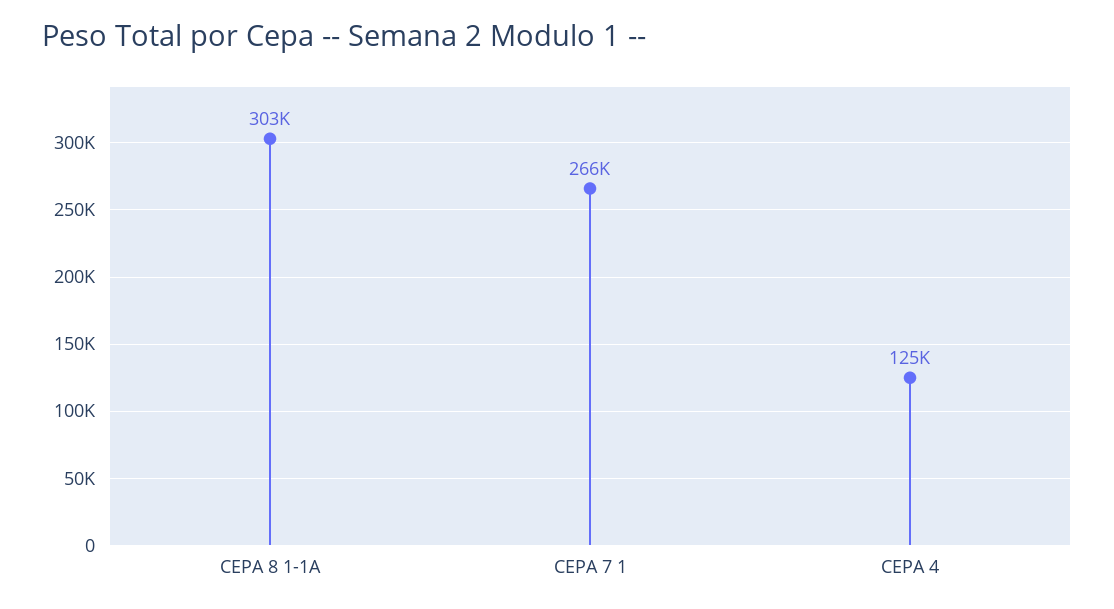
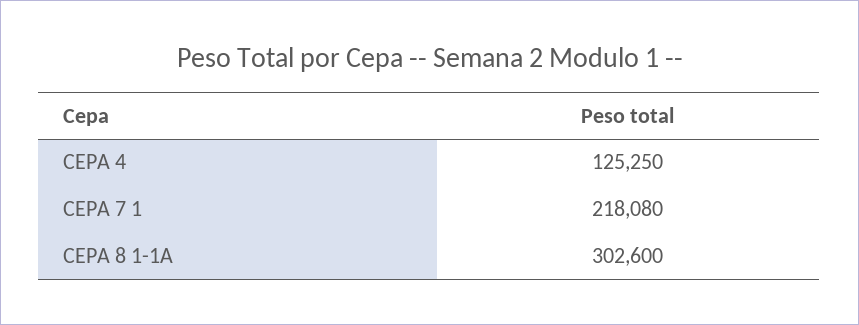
  {
    "CEPA 8 1-1A": 302600,
-   "CEPA 7 1": 266000,
+   "CEPA 7 1": 218080,
    "CEPA 4": 125250
  }

